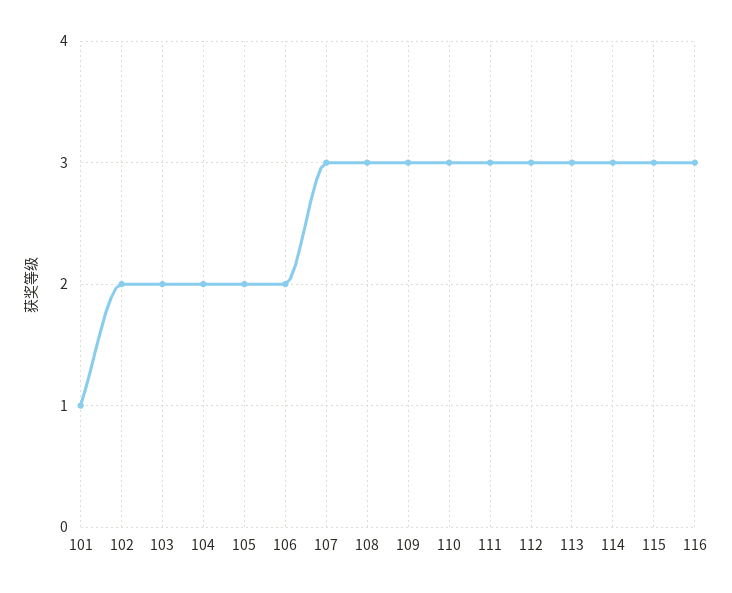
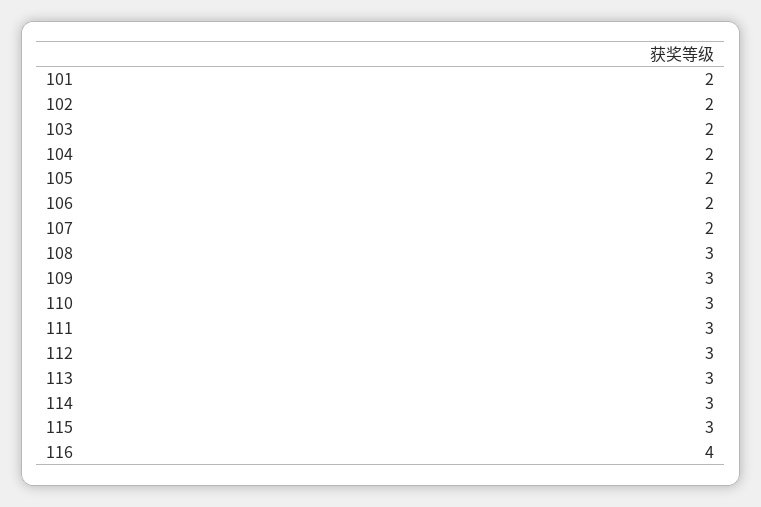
  {
-   "101": 1,
+   "101": 2,
    "102": 2,
    "103": 2,
    "104": 2,
    "105": 2,
    "106": 2,
-   "107": 3,
+   "107": 2,
    "108": 3,
    "109": 3,
    "110": 3,
    "111": 3,
    "112": 3,
    "113": 3,
    "114": 3,
    "115": 3,
-   "116": 3
+   "116": 4
  }

